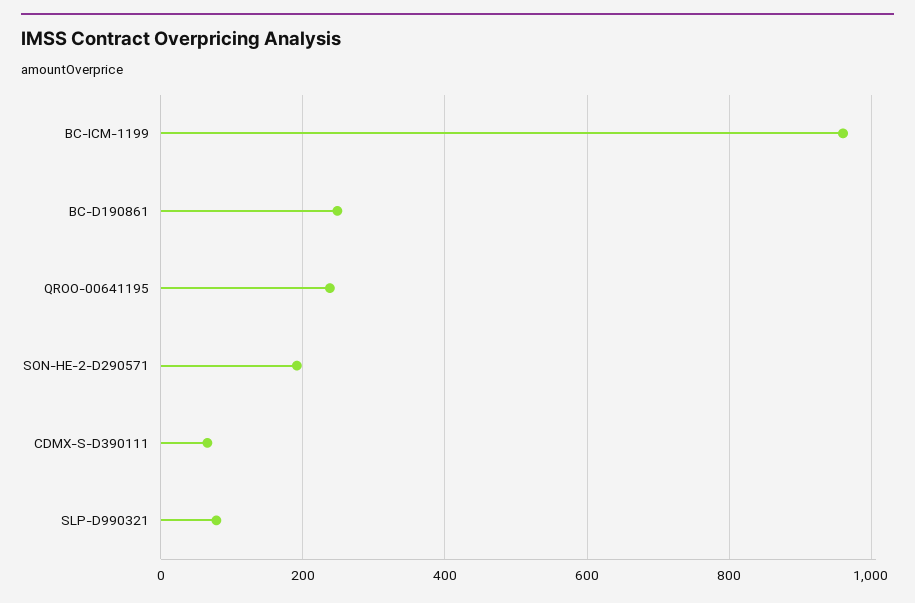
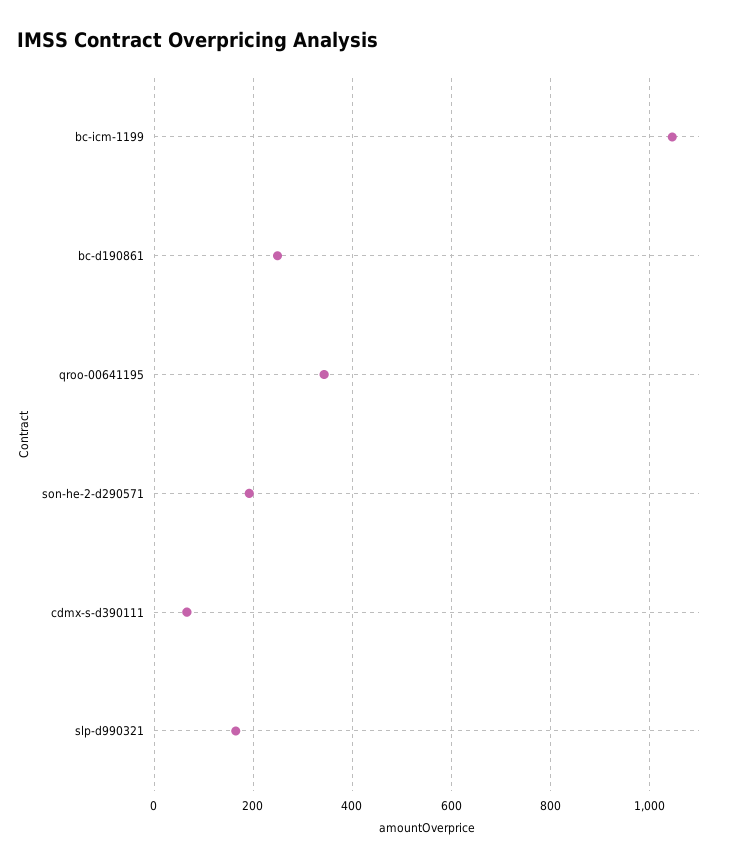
  {
-   "BC-ICM-1199": 960,
+   "BC-ICM-1199": 1040,
    "BC-D190861": 240,
-   "QROO-00641195": 240,
+   "QROO-00641195": 340,
    "SON-HE-2-D290571": 200,
    "CDMX-S-D390111": 60,
-   "SLP-D990321": 80
+   "SLP-D990321": 160
  }

